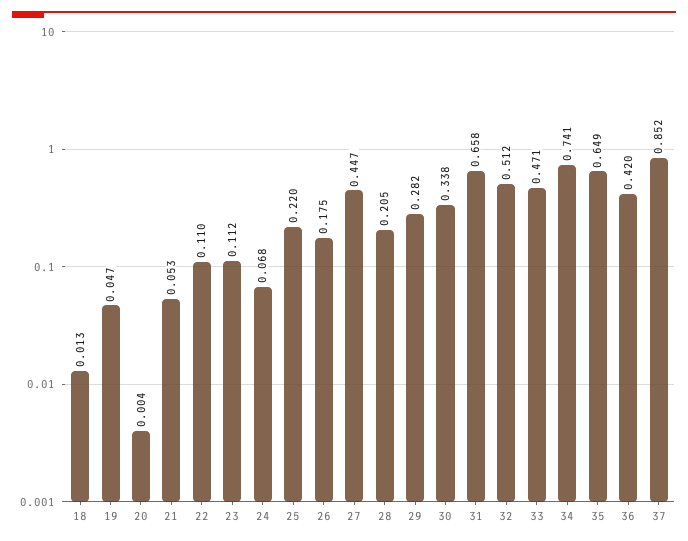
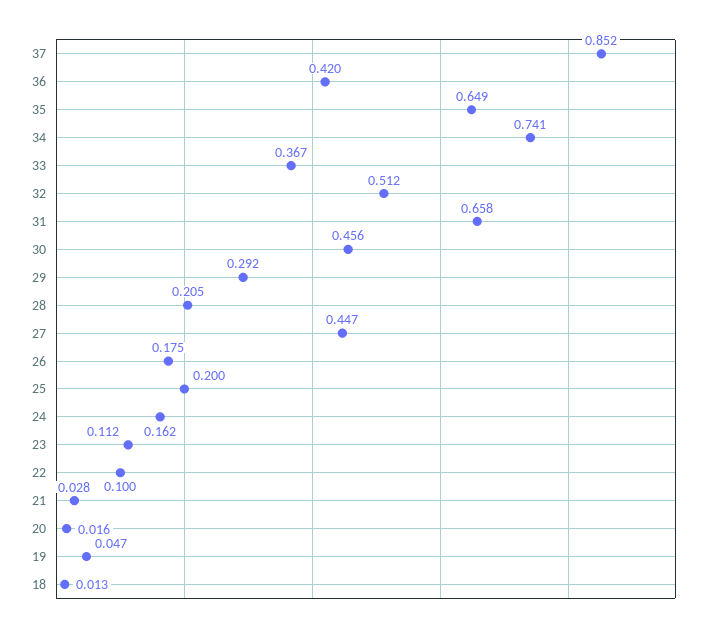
  {
    "18": 0.013,
    "19": 0.047,
-   "20": 0.004,
+   "20": 0.016,
-   "21": 0.053,
+   "21": 0.028,
-   "22": 0.11,
+   "22": 0.1,
    "23": 0.112,
-   "24": 0.068,
+   "24": 0.162,
-   "25": 0.22,
+   "25": 0.2,
    "26": 0.175,
    "27": 0.447,
    "28": 0.205,
-   "29": 0.282,
+   "29": 0.292,
-   "30": 0.338,
+   "30": 0.456,
    "31": 0.658,
    "32": 0.512,
-   "33": 0.471,
+   "33": 0.367,
    "34": 0.741,
    "35": 0.649,
    "36": 0.42,
    "37": 0.852
  }

